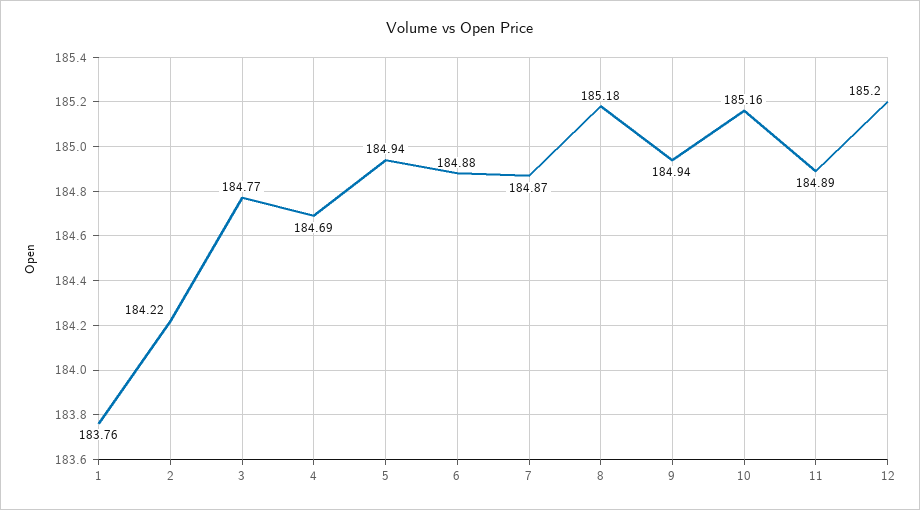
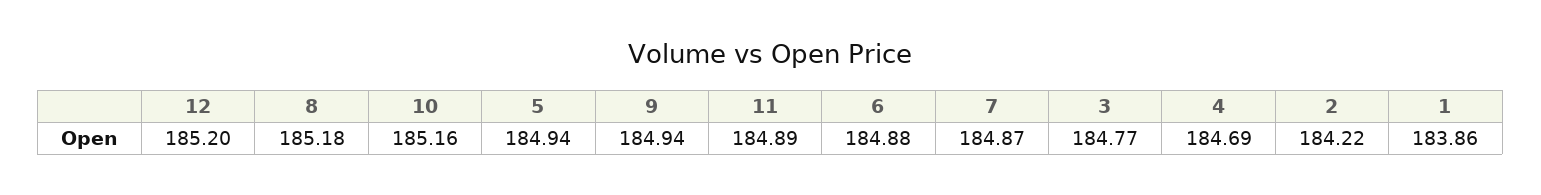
  {
-   "1": 183.76,
+   "1": 183.86,
    "2": 184.22,
    "3": 184.77,
    "4": 184.69,
    "5": 184.94,
    "6": 184.88,
    "7": 184.87,
    "8": 185.18,
    "9": 184.94,
    "10": 185.16,
    "11": 184.89,
    "12": 185.2
  }

